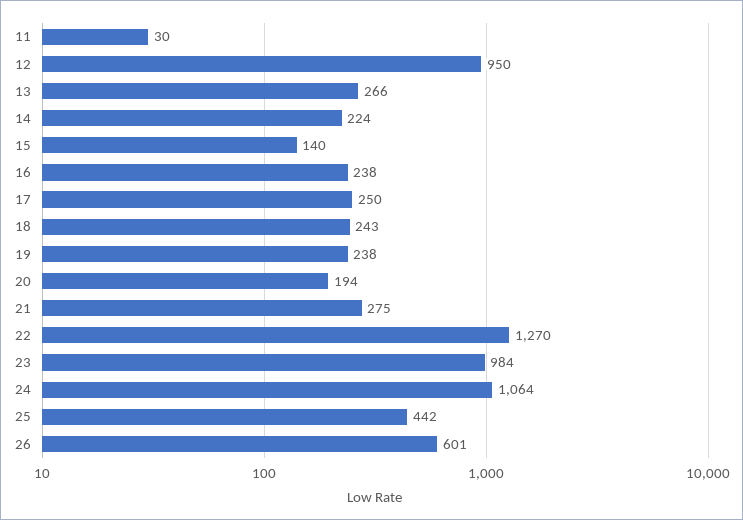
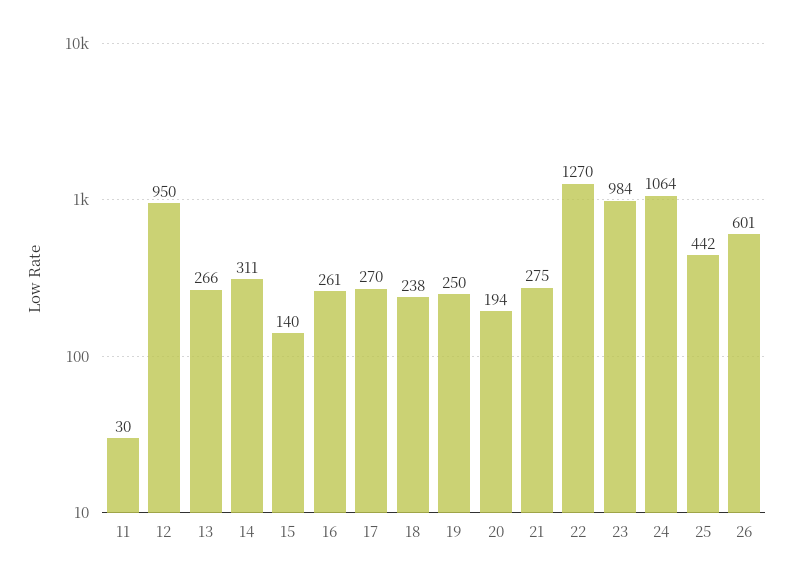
  {
    "11": 30,
    "12": 950,
    "13": 266,
-   "14": 224,
+   "14": 311,
    "15": 140,
-   "16": 238,
+   "16": 261,
-   "17": 250,
+   "17": 270,
-   "18": 243,
+   "18": 238,
-   "19": 238,
+   "19": 250,
    "20": 194,
    "21": 275,
    "22": 1270,
    "23": 984,
    "24": 1064,
    "25": 442,
    "26": 601
  }

